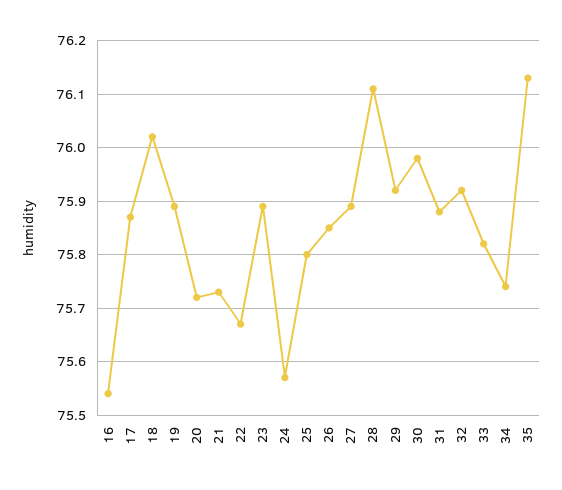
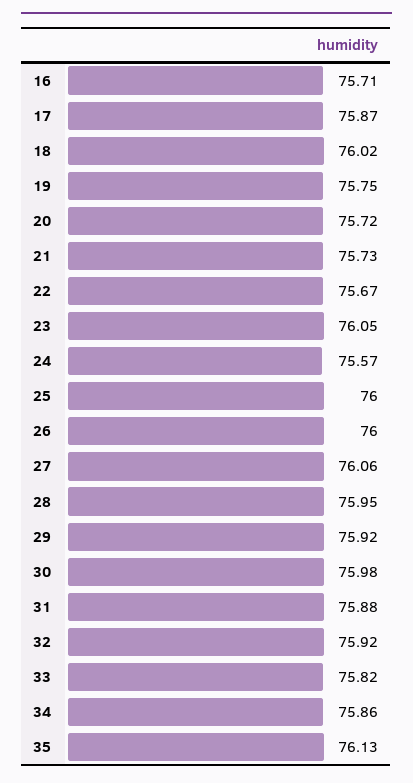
  {
-   "16": 75.55,
+   "16": 75.71,
    "17": 75.87,
    "18": 76.02,
-   "19": 75.9,
+   "19": 75.75,
    "20": 75.72,
    "21": 75.73,
    "22": 75.67,
-   "23": 75.9,
+   "23": 76.05,
    "24": 75.57,
-   "25": 75.8,
+   "25": 76,
-   "26": 75.85,
+   "26": 76,
-   "27": 75.9,
+   "27": 76.06,
-   "28": 76.1,
+   "28": 75.95,
    "29": 75.92,
    "30": 75.98,
    "31": 75.88,
    "32": 75.92,
    "33": 75.82,
-   "34": 75.75,
+   "34": 75.86,
    "35": 76.13
  }

